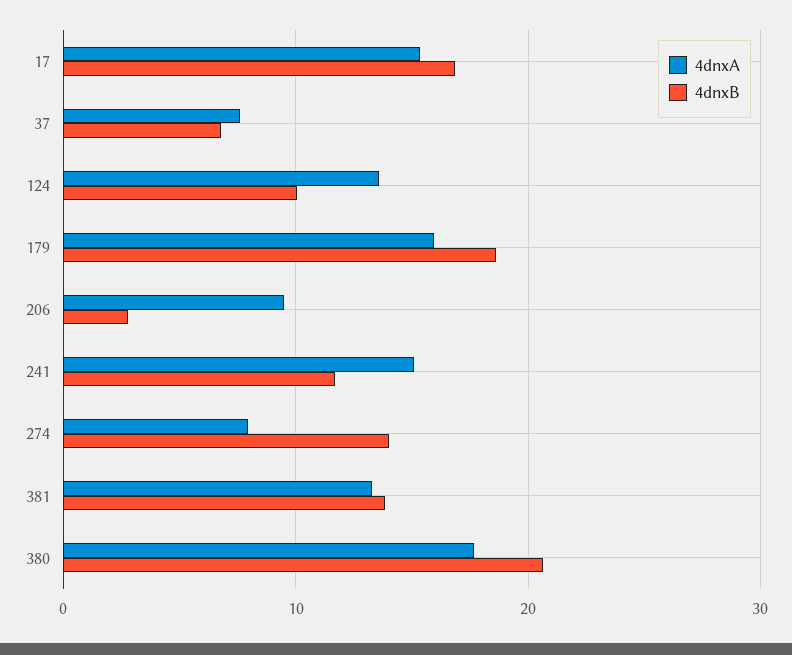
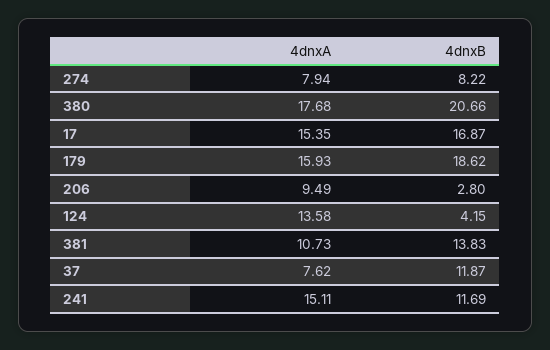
  {
    "4dnxA": {
      "17": 15.35,
      "37": 7.62,
      "124": 13.58,
      "179": 15.93,
      "206": 9.49,
      "241": 15.11,
      "274": 7.94,
-     "381": 13,
+     "381": 10.73,
      "380": 17.68
    },
    "4dnxB": {
      "17": 16.87,
-     "37": 7,
+     "37": 11.87,
-     "124": 10,
+     "124": 4.15,
      "179": 18.62,
      "206": 2.8,
      "241": 11.69,
-     "274": 14,
+     "274": 8.22,
      "381": 13.83,
      "380": 20.66
    }
  }

